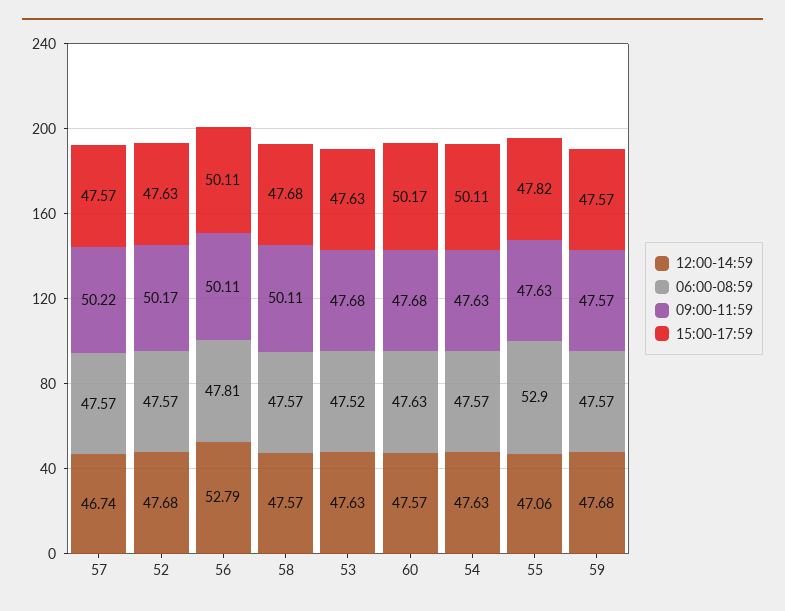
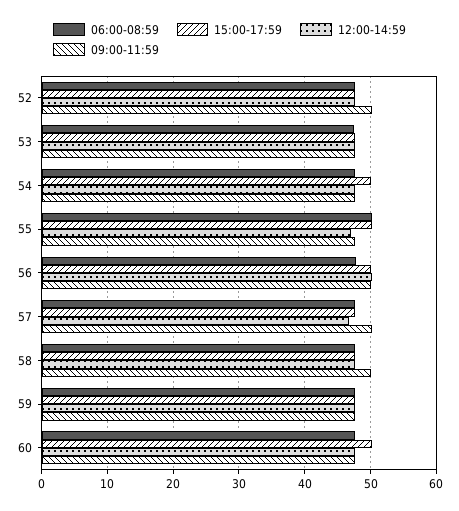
  {
    "12:00-14:59": {
      "57": 46.74,
      "52": 47.68,
-     "56": 52.79,
+     "56": 50,
      "58": 47.57,
      "53": 47.63,
      "60": 47.57,
      "54": 47.63,
      "55": 47.06,
      "59": 47.68
    },
    "06:00-08:59": {
      "57": 47.57,
      "52": 47.57,
      "56": 47.81,
      "58": 47.57,
      "53": 47.52,
      "60": 47.63,
      "54": 47.57,
-     "55": 52.9,
+     "55": 50,
      "59": 47.57
    },
    "09:00-11:59": {
      "57": 50.22,
      "52": 50.17,
      "56": 50.11,
      "58": 50.11,
      "53": 47.68,
      "60": 47.68,
      "54": 47.63,
      "55": 47.63,
      "59": 47.57
    },
    "15:00-17:59": {
      "57": 47.57,
      "52": 47.63,
      "56": 50.11,
      "58": 47.68,
      "53": 47.63,
      "60": 50.17,
      "54": 50.11,
-     "55": 47.82,
+     "55": 50,
      "59": 47.57
    }
  }

